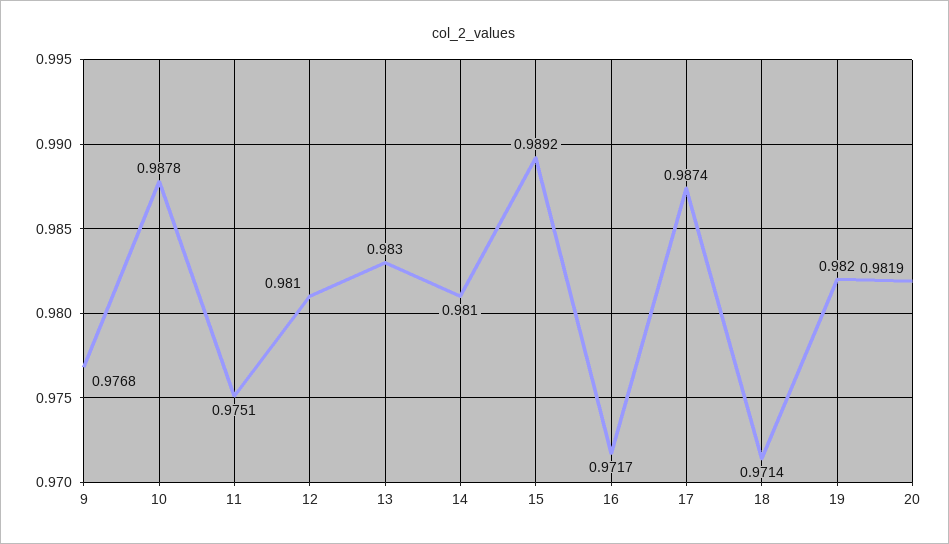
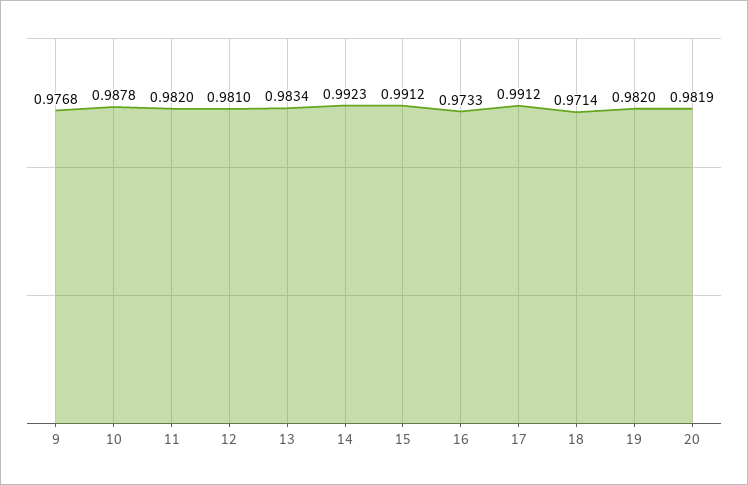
  {
    "9": 0.9768,
    "10": 0.9878,
-   "11": 0.9751,
+   "11": 0.982,
    "12": 0.981,
-   "13": 0.983,
+   "13": 0.9834,
-   "14": 0.981,
+   "14": 0.9923,
-   "15": 0.9892,
+   "15": 0.9912,
-   "16": 0.9717,
+   "16": 0.9733,
-   "17": 0.9874,
+   "17": 0.9912,
    "18": 0.9714,
    "19": 0.982,
    "20": 0.9819
  }

